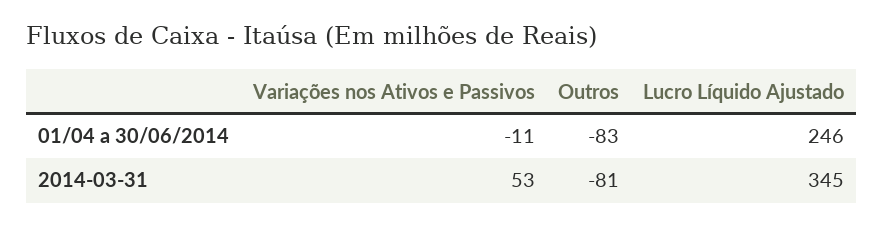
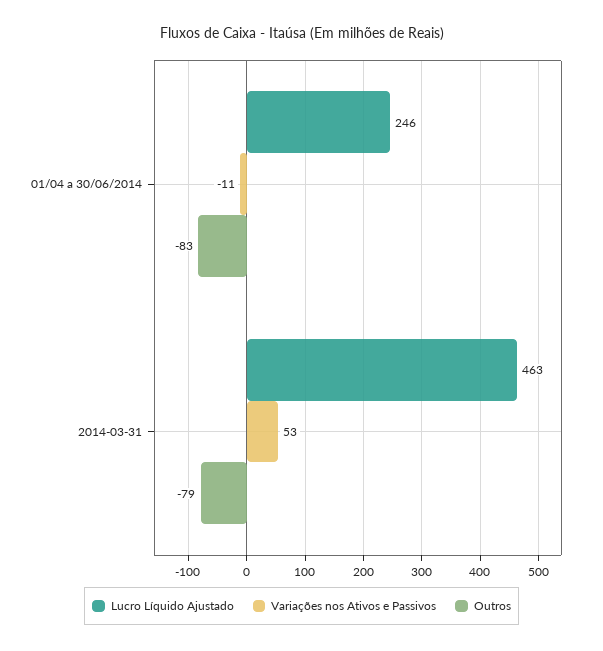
  {
    "Variações nos Ativos e Passivos": {
      "01/04 a 30/06/2014": -11,
      "2014-03-31": 53
    },
    "Outros": {
      "01/04 a 30/06/2014": -83,
-     "2014-03-31": -81
+     "2014-03-31": -79
    },
    "Lucro Líquido Ajustado": {
      "01/04 a 30/06/2014": 246,
-     "2014-03-31": 345
+     "2014-03-31": 463
    }
  }

